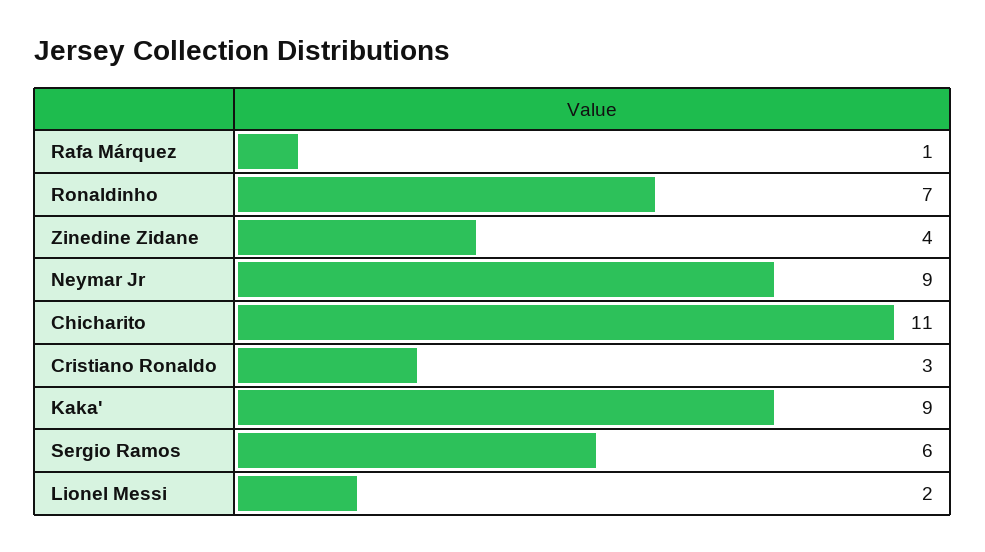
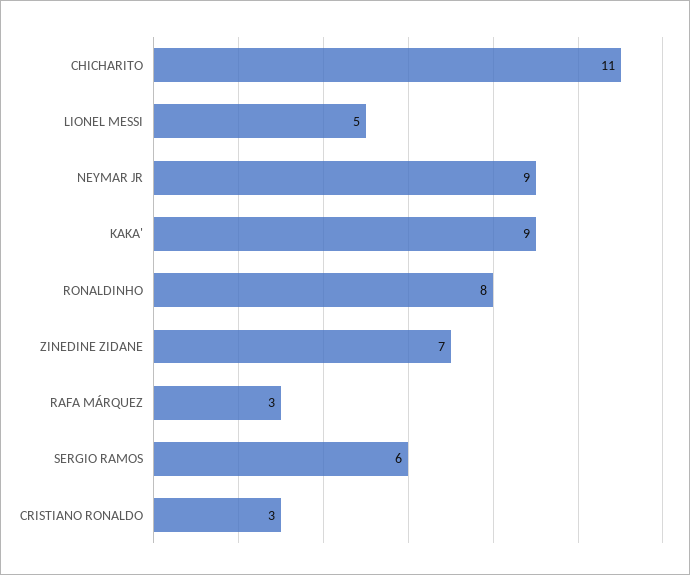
  {
-   "Rafa Márquez": 1,
+   "Rafa Márquez": 3,
-   "Ronaldinho": 7,
+   "Ronaldinho": 8,
-   "Zinedine Zidane": 4,
+   "Zinedine Zidane": 7,
    "Neymar Jr": 9,
    "Chicharito": 11,
    "Cristiano Ronaldo": 3,
    "Kaka'": 9,
    "Sergio Ramos": 6,
-   "Lionel Messi": 2
+   "Lionel Messi": 5
  }

